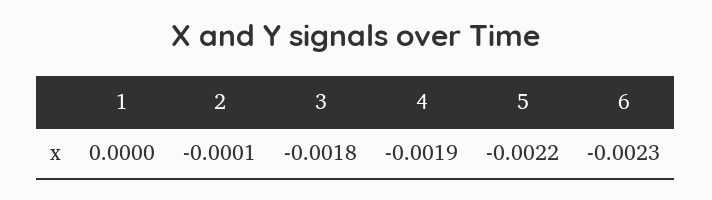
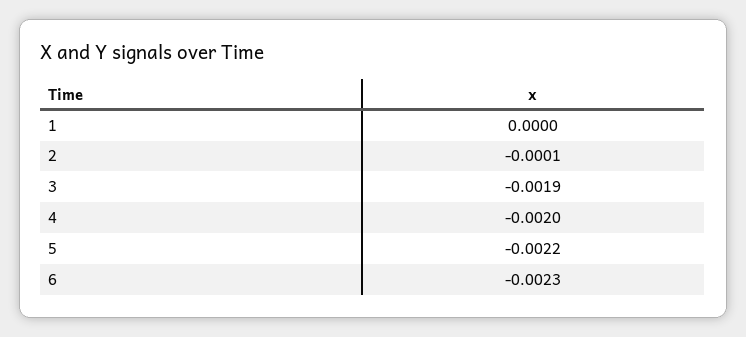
  {
    "1": 0,
    "2": -0.0001,
-   "3": -0.0018,
+   "3": -0.0019,
-   "4": -0.0019,
+   "4": -0.002,
    "5": -0.0022,
    "6": -0.0023
  }

